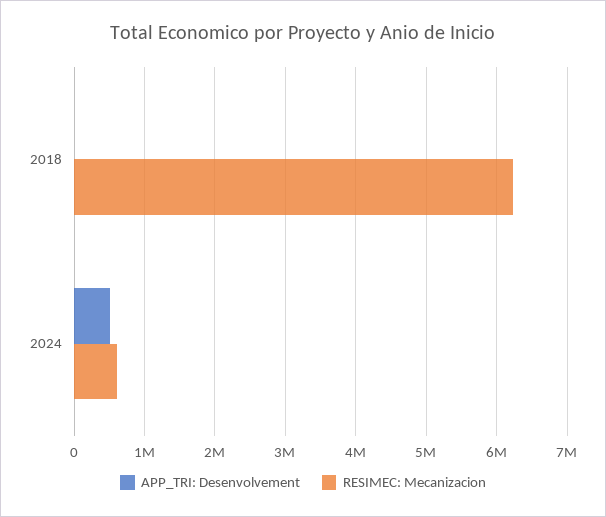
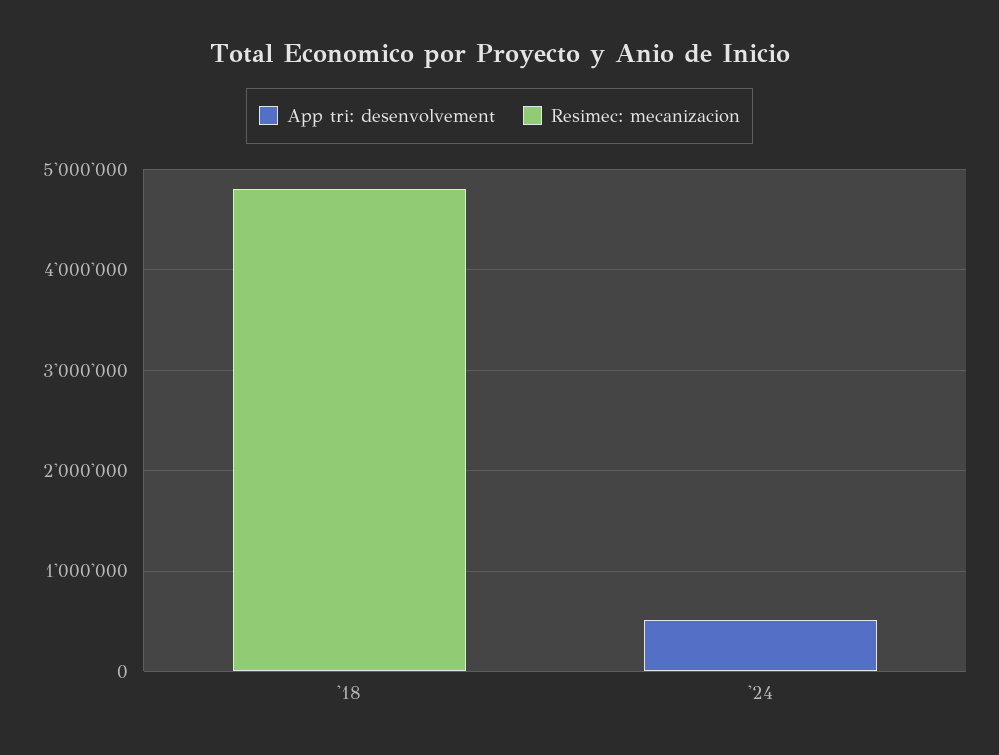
  {
    "APP_TRI: Desenvolvement": {
      "2018": 0,
      "2024": 500000
    },
    "RESIMEC: Mecanizacion": {
-     "2018": 6200000,
+     "2018": 4800000,
-     "2024": 600000
+     "2024": 0
    }
  }

